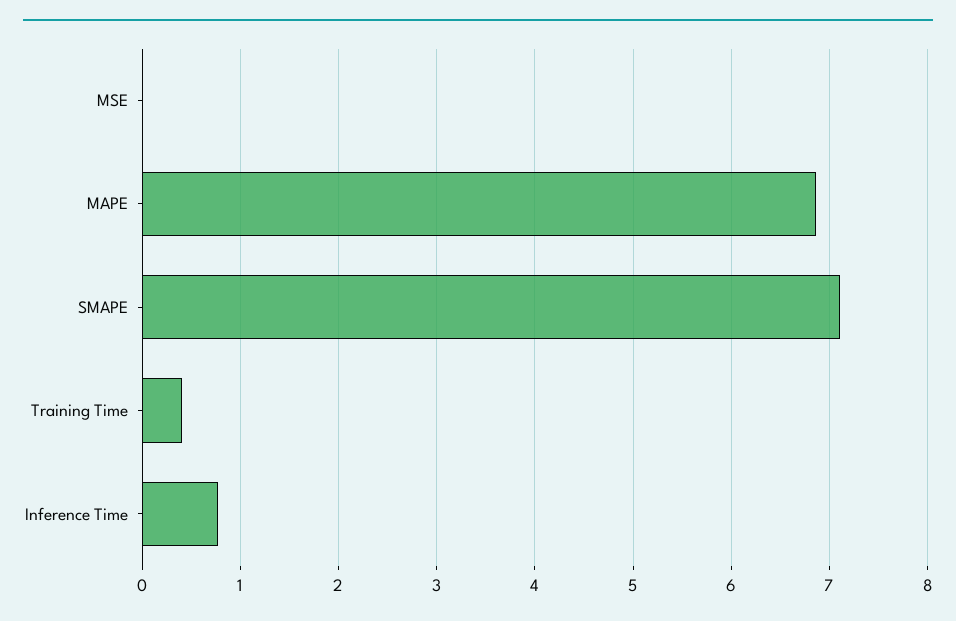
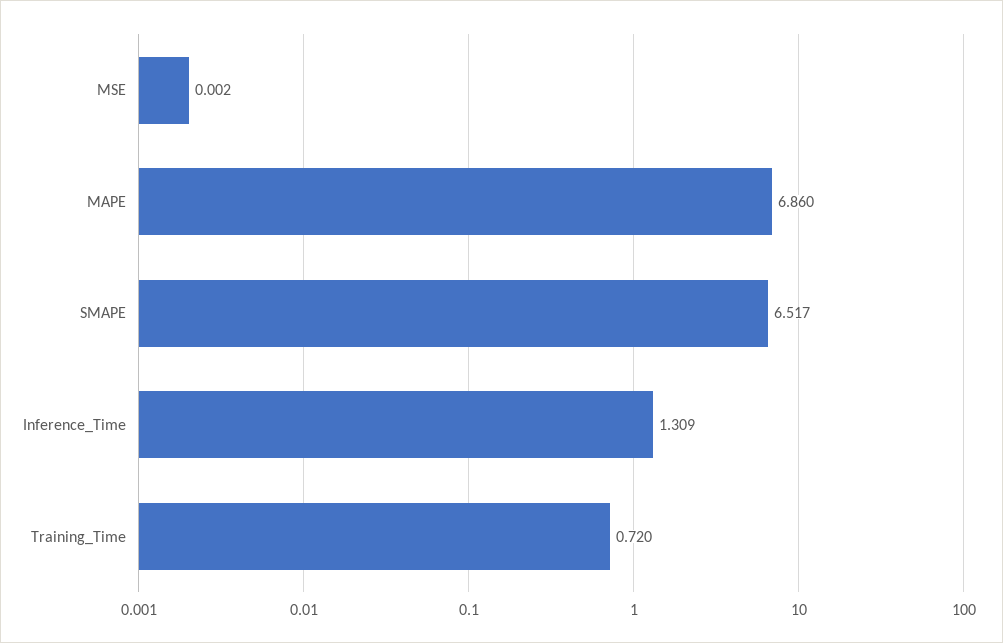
  {
    "MSE": 0.002,
    "MAPE": 6.86,
-   "SMAPE": 7.1,
+   "SMAPE": 6.517,
-   "Training Time": 0.4,
+   "Training Time": 0.72,
-   "Inference Time": 0.8
+   "Inference Time": 1.309
  }

